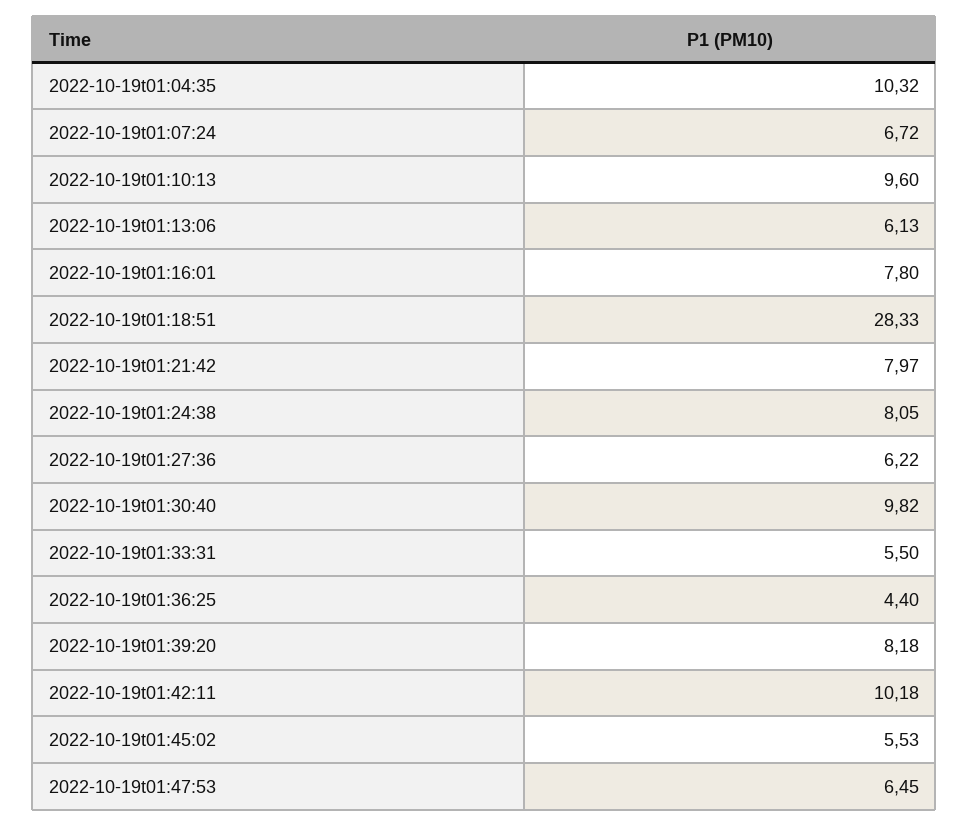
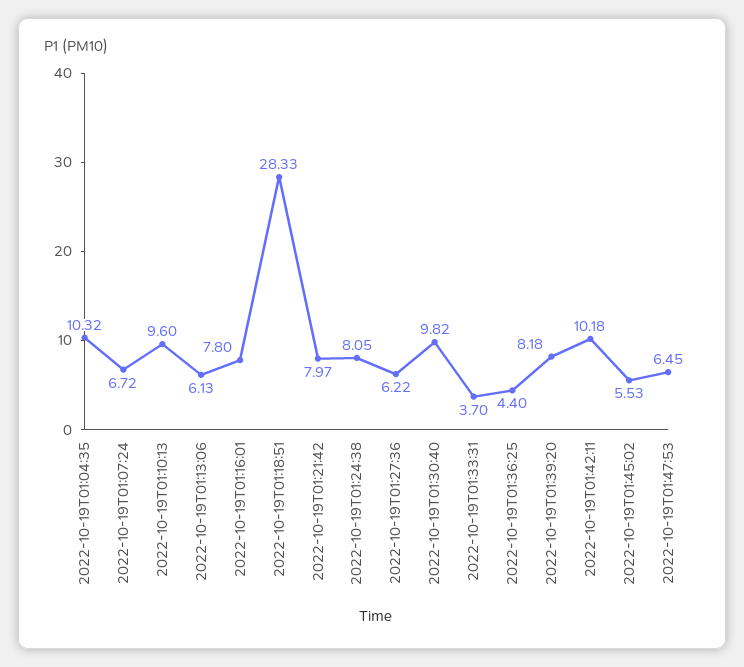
  {
    "2022-10-19t01:04:35": 10.32,
    "2022-10-19t01:07:24": 6.72,
    "2022-10-19t01:10:13": 9.6,
    "2022-10-19t01:13:06": 6.13,
    "2022-10-19t01:16:01": 7.8,
    "2022-10-19t01:18:51": 28.33,
    "2022-10-19t01:21:42": 7.97,
    "2022-10-19t01:24:38": 8.05,
    "2022-10-19t01:27:36": 6.22,
    "2022-10-19t01:30:40": 9.82,
-   "2022-10-19t01:33:31": 5.5,
+   "2022-10-19t01:33:31": 3.7,
    "2022-10-19t01:36:25": 4.4,
    "2022-10-19t01:39:20": 8.18,
    "2022-10-19t01:42:11": 10.18,
    "2022-10-19t01:45:02": 5.53,
    "2022-10-19t01:47:53": 6.45
  }

